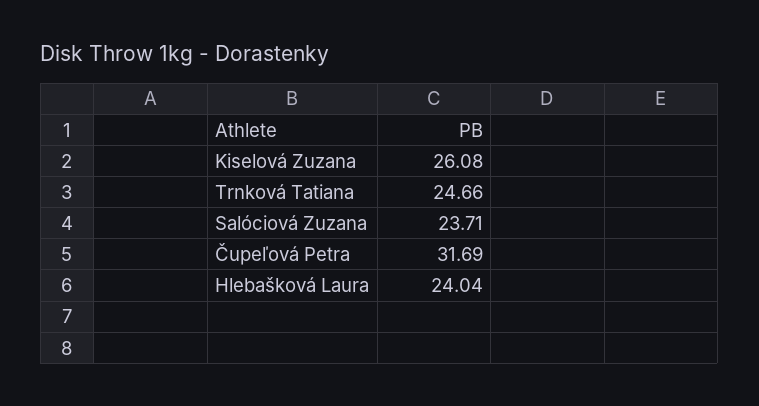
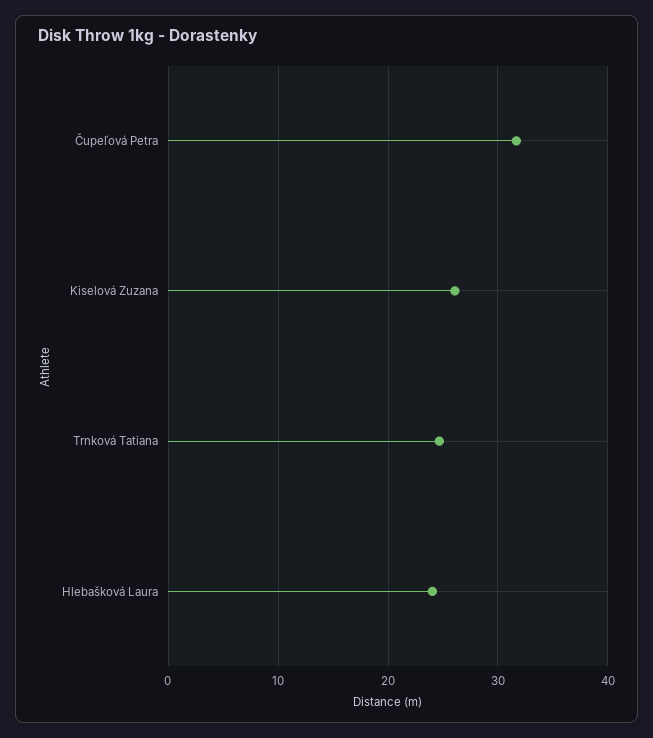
  {
    "Kiselová Zuzana": 26.08,
    "Trnková Tatiana": 24.66,
-   "Salóciová Zuzana": 23.71,
    "Čupeľová Petra": 31.69,
    "Hlebašková Laura": 24.04
  }

